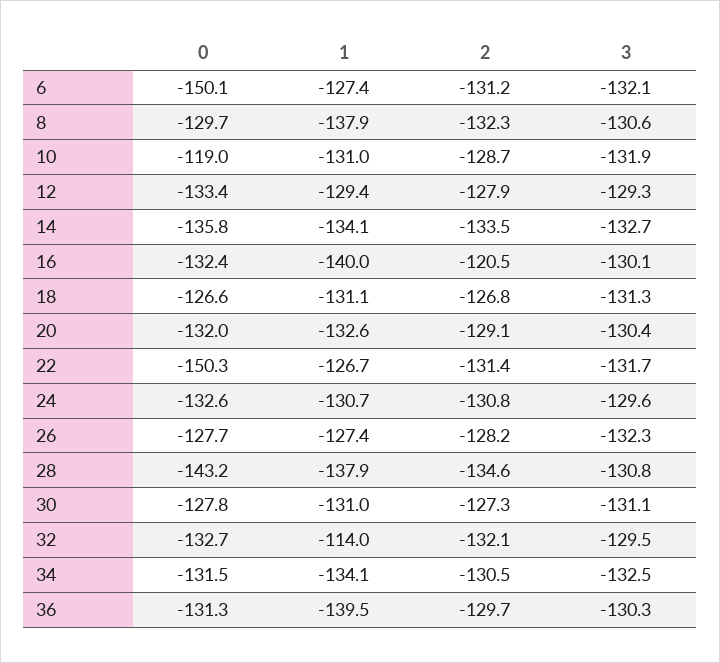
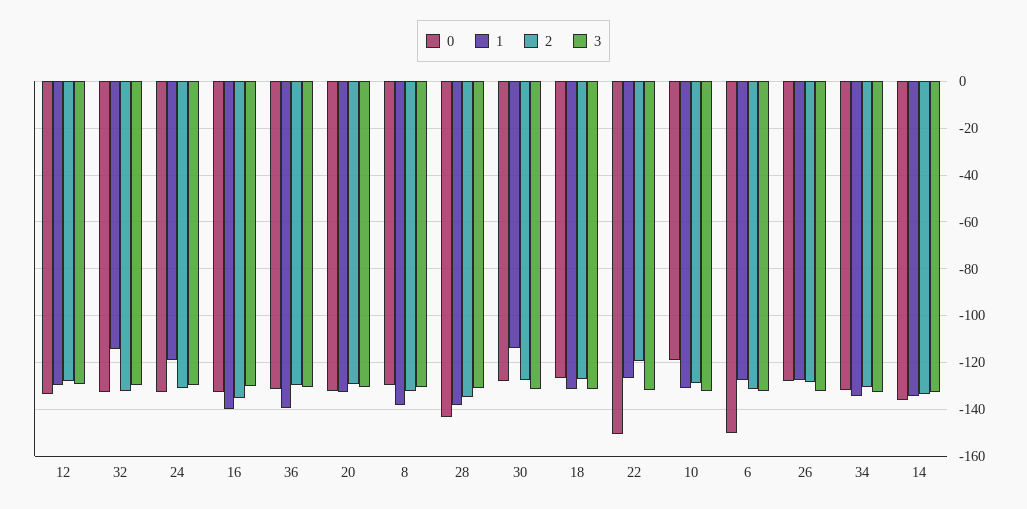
  {
    "0": {
      "6": -150.1,
      "8": -129.7,
      "10": -119,
      "12": -133.4,
      "14": -135.8,
      "16": -132.4,
      "18": -126.6,
      "20": -132,
      "22": -150.3,
      "24": -132.6,
      "26": -127.7,
      "28": -143.2,
      "30": -127.8,
      "32": -132.7,
      "34": -131.5,
      "36": -131.3
    },
    "1": {
      "6": -127.4,
      "8": -137.9,
      "10": -131,
      "12": -129.4,
      "14": -134.1,
      "16": -140,
      "18": -131.1,
      "20": -132.6,
      "22": -126.7,
-     "24": -130.7,
+     "24": -120,
      "26": -127.4,
      "28": -137.9,
-     "30": -131,
+     "30": -115,
      "32": -114,
      "34": -134.1,
      "36": -139.5
    },
    "2": {
      "6": -131.2,
      "8": -132.3,
      "10": -128.7,
      "12": -127.9,
      "14": -133.5,
-     "16": -120.5,
+     "16": -135,
      "18": -126.8,
      "20": -129.1,
-     "22": -131.4,
+     "22": -120,
      "24": -130.8,
      "26": -128.2,
      "28": -134.6,
      "30": -127.3,
      "32": -132.1,
      "34": -130.5,
      "36": -129.7
    },
    "3": {
      "6": -132.1,
      "8": -130.6,
      "10": -131.9,
      "12": -129.3,
      "14": -132.7,
      "16": -130.1,
      "18": -131.3,
      "20": -130.4,
      "22": -131.7,
      "24": -129.6,
      "26": -132.3,
      "28": -130.8,
      "30": -131.1,
      "32": -129.5,
      "34": -132.5,
      "36": -130.3
    }
  }

